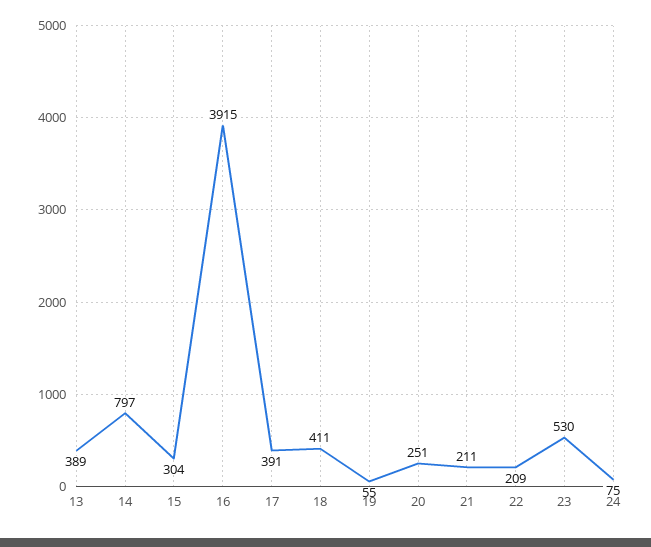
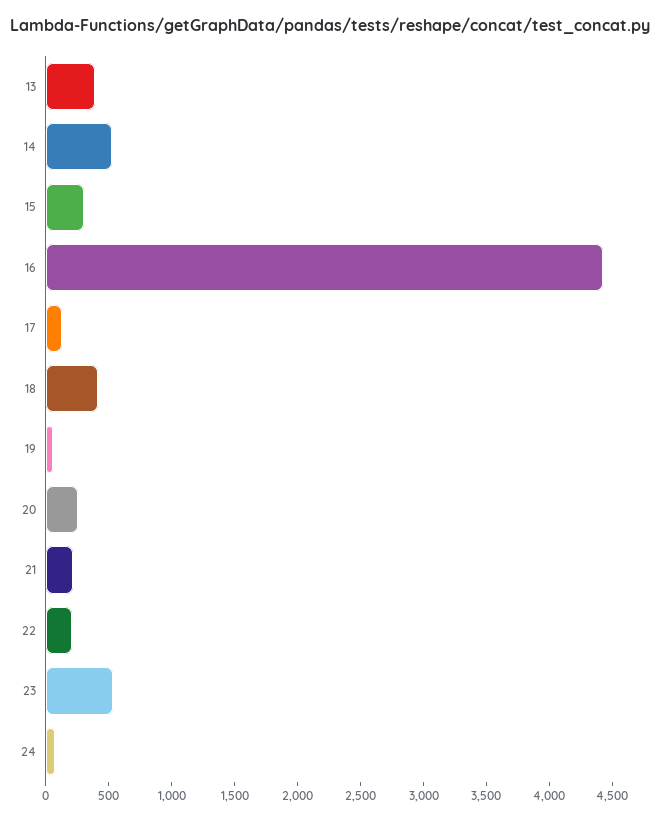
  {
    "13": 389,
-   "14": 797,
+   "14": 500,
    "15": 304,
-   "16": 3915,
+   "16": 4400,
-   "17": 391,
+   "17": 100,
    "18": 411,
    "19": 55,
    "20": 251,
    "21": 211,
    "22": 209,
    "23": 530,
    "24": 75
  }

